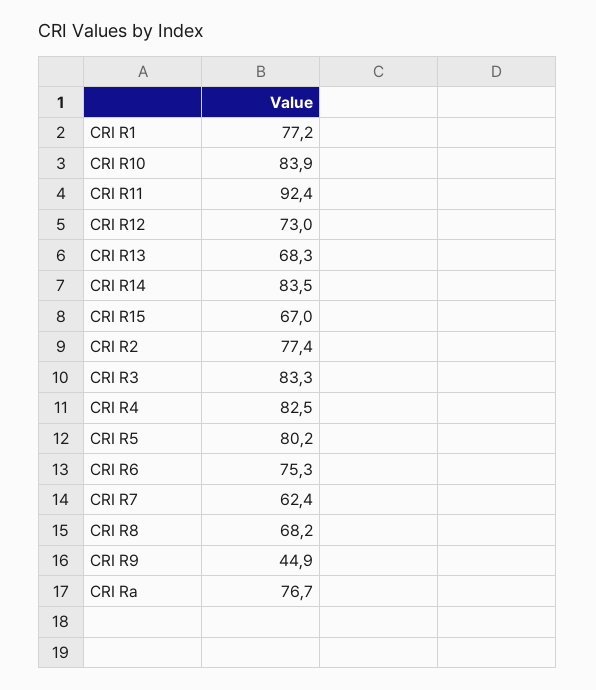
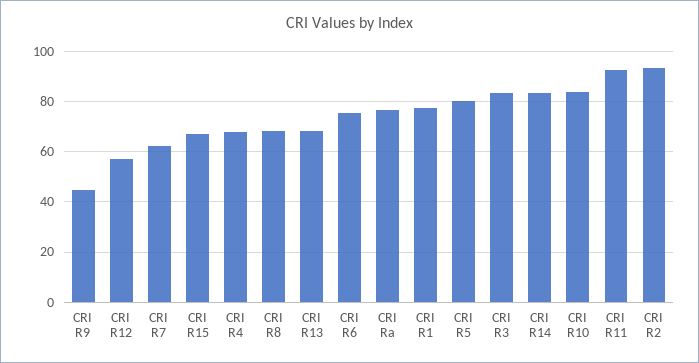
  {
    "CRI R1": 77.2,
    "CRI R10": 83.9,
    "CRI R11": 92.4,
-   "CRI R12": 73,
+   "CRI R12": 57.5,
    "CRI R13": 68.3,
    "CRI R14": 83.5,
    "CRI R15": 67,
-   "CRI R2": 77.4,
+   "CRI R2": 92.5,
    "CRI R3": 83.3,
-   "CRI R4": 82.5,
+   "CRI R4": 67.5,
    "CRI R5": 80.2,
    "CRI R6": 75.3,
    "CRI R7": 62.4,
    "CRI R8": 68.2,
    "CRI R9": 44.9,
    "CRI Ra": 76.7
  }

